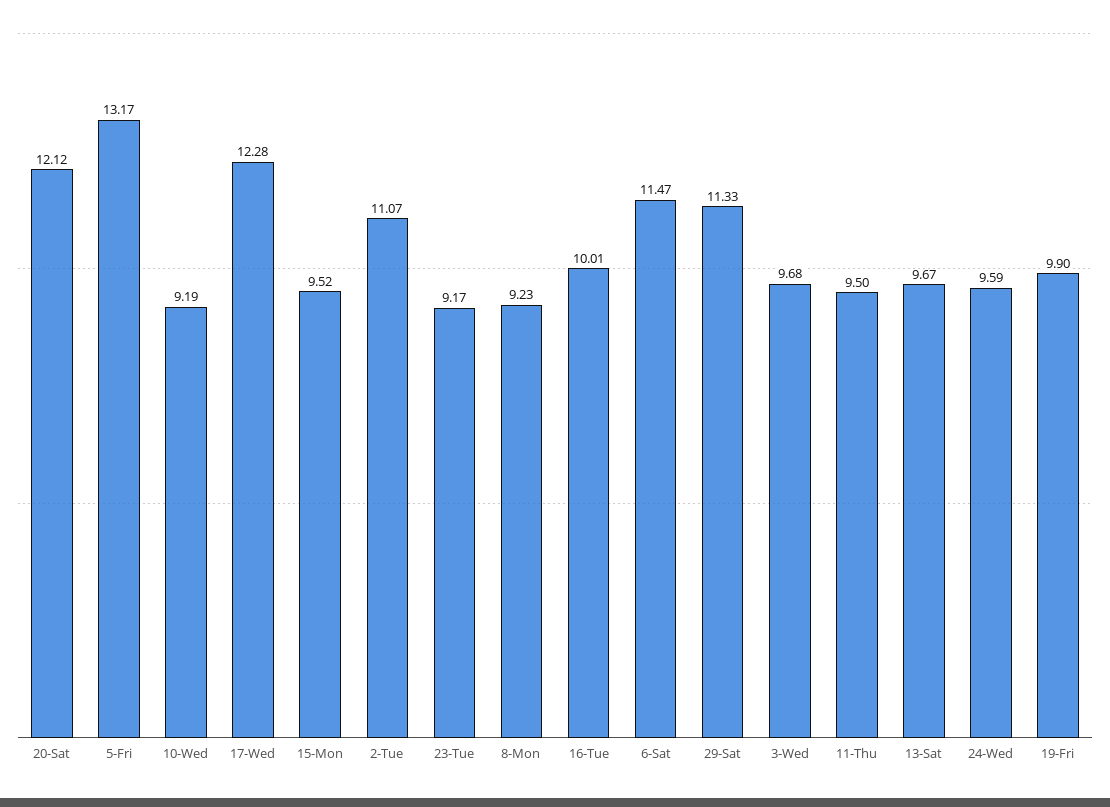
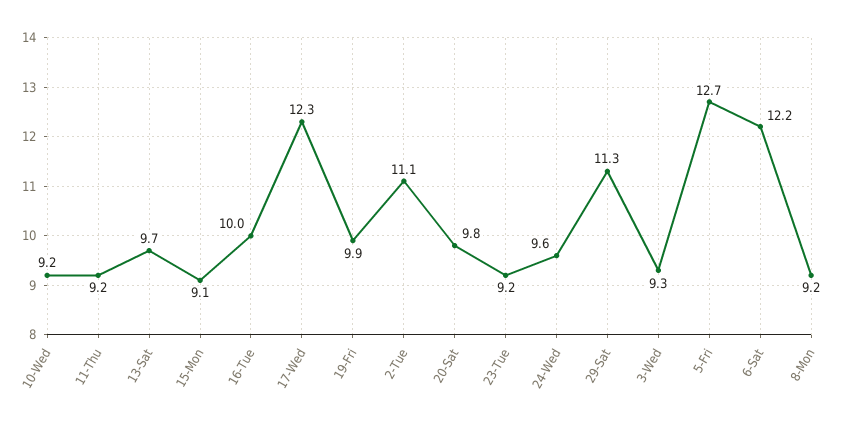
  {
-   "20-Sat": 12.12,
+   "20-Sat": 9.8,
-   "5-Fri": 13.17,
+   "5-Fri": 12.7,
    "10-Wed": 9.19,
    "17-Wed": 12.28,
-   "15-Mon": 9.52,
+   "15-Mon": 9.1,
    "2-Tue": 11.07,
    "23-Tue": 9.17,
    "8-Mon": 9.23,
    "16-Tue": 10.01,
-   "6-Sat": 11.47,
+   "6-Sat": 12.2,
    "29-Sat": 11.33,
-   "3-Wed": 9.68,
+   "3-Wed": 9.3,
-   "11-Thu": 9.5,
+   "11-Thu": 9.2,
    "13-Sat": 9.67,
    "24-Wed": 9.59,
    "19-Fri": 9.9
  }

